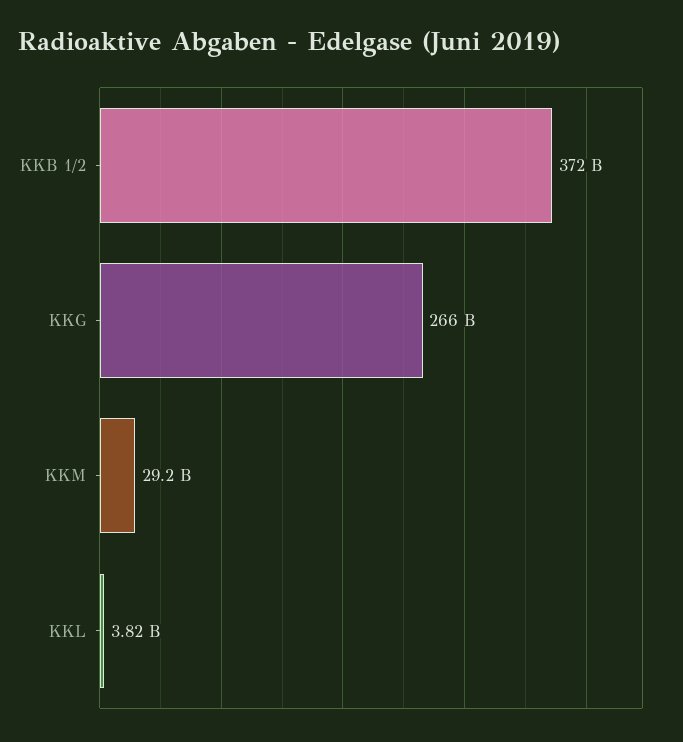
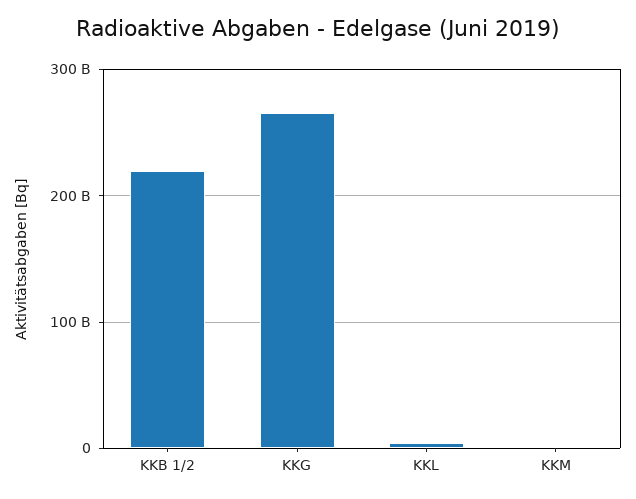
  {
-   "KKB 1/2": 372000000000,
+   "KKB 1/2": 220000000000,
    "KKG": 266000000000,
-   "KKM": 29200000000,
+   "KKM": 0,
    "KKL": 3820000000
  }

